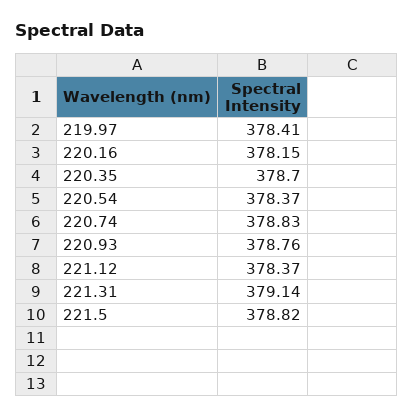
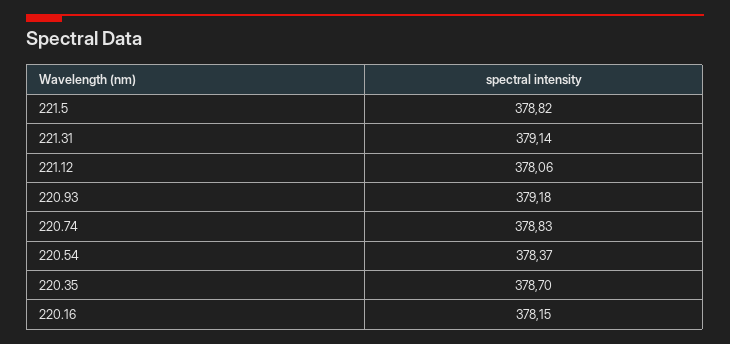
  {
-   "219.97": 378.41,
    "220.16": 378.15,
    "220.35": 378.7,
    "220.54": 378.37,
    "220.74": 378.83,
-   "220.93": 378.76,
+   "220.93": 379.18,
-   "221.12": 378.37,
+   "221.12": 378.06,
    "221.31": 379.14,
    "221.5": 378.82
  }

